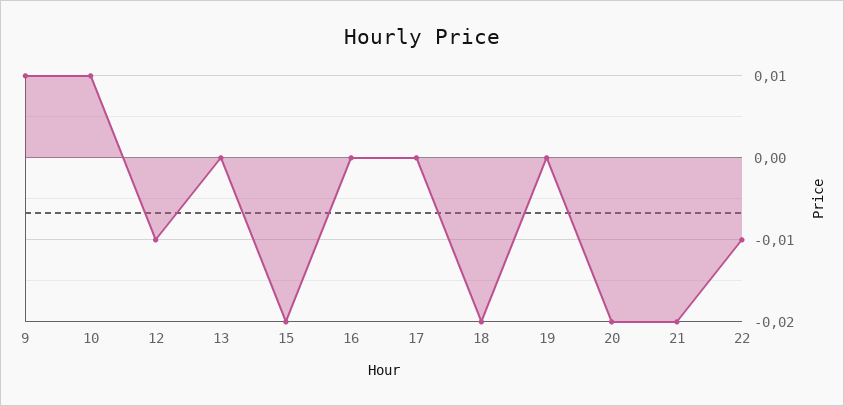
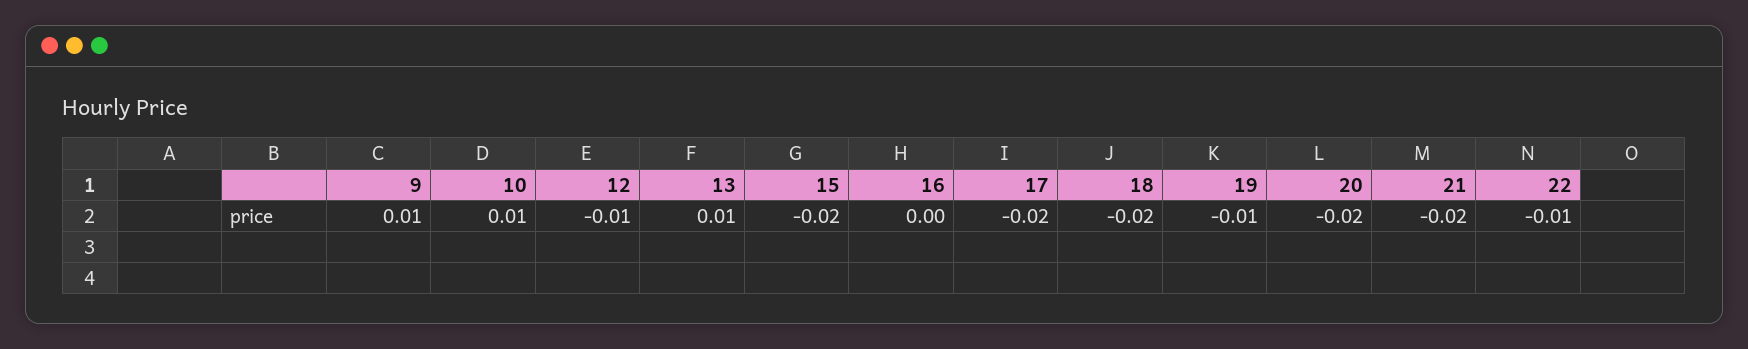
  {
    "9": 0.01,
    "10": 0.01,
    "12": -0.01,
-   "13": 0,
+   "13": 0.01,
    "15": -0.02,
    "16": 0,
-   "17": 0,
+   "17": -0.02,
    "18": -0.02,
-   "19": 0,
+   "19": -0.01,
    "20": -0.02,
    "21": -0.02,
    "22": -0.01
  }

